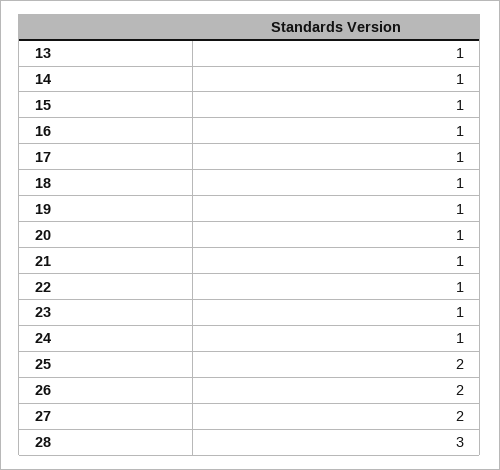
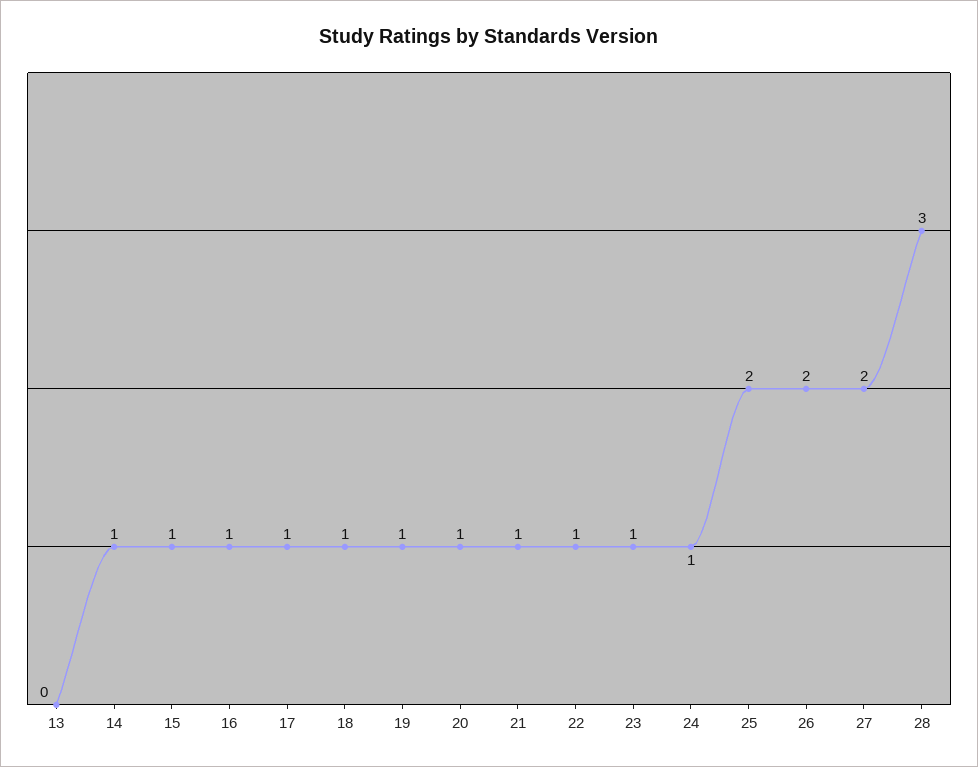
  {
-   "13": 1,
+   "13": 0,
    "14": 1,
    "15": 1,
    "16": 1,
    "17": 1,
    "18": 1,
    "19": 1,
    "20": 1,
    "21": 1,
    "22": 1,
    "23": 1,
    "24": 1,
    "25": 2,
    "26": 2,
    "27": 2,
    "28": 3
  }

